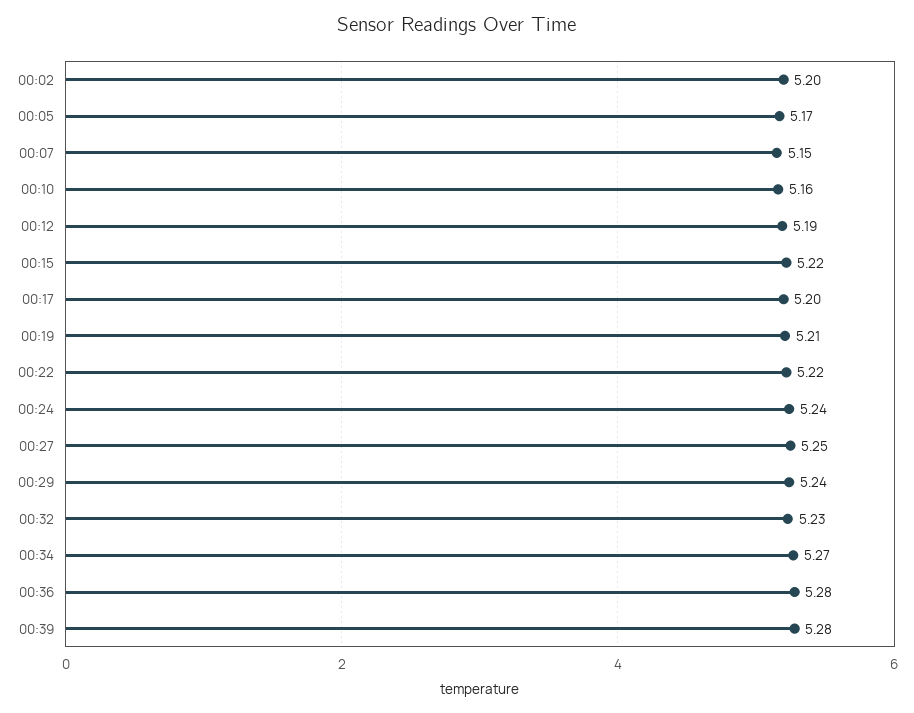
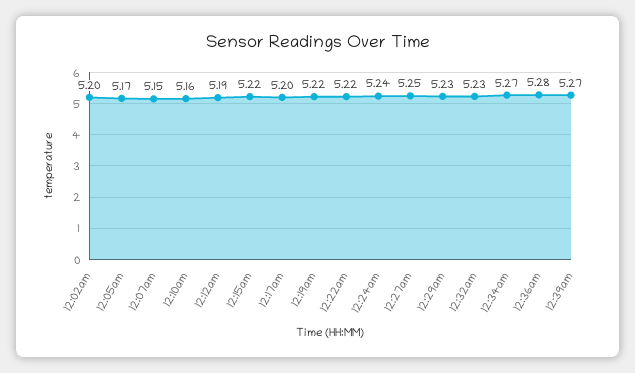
  {
    "00:02": 5.2,
    "00:05": 5.17,
    "00:07": 5.15,
    "00:10": 5.16,
    "00:12": 5.19,
    "00:15": 5.22,
    "00:17": 5.2,
-   "00:19": 5.21,
+   "00:19": 5.22,
    "00:22": 5.22,
    "00:24": 5.24,
    "00:27": 5.25,
-   "00:29": 5.24,
+   "00:29": 5.23,
    "00:32": 5.23,
    "00:34": 5.27,
    "00:36": 5.28,
-   "00:39": 5.28
+   "00:39": 5.27
  }

